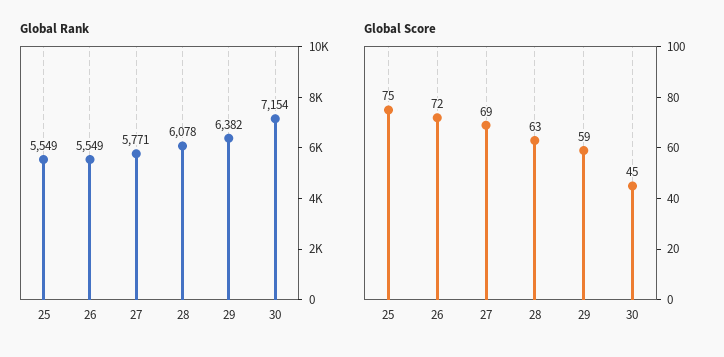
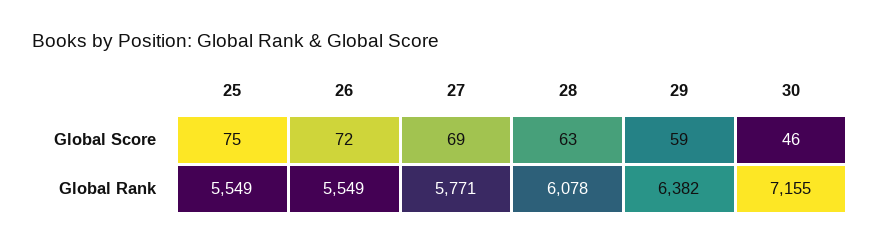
  {
    "Global Rank": {
      "25": 5549,
      "26": 5549,
      "27": 5771,
      "28": 6078,
      "29": 6382,
-     "30": 7154
+     "30": 7155
    },
    "Global Score": {
      "25": 75,
      "26": 72,
      "27": 69,
      "28": 63,
      "29": 59,
-     "30": 45
+     "30": 46
    }
  }

